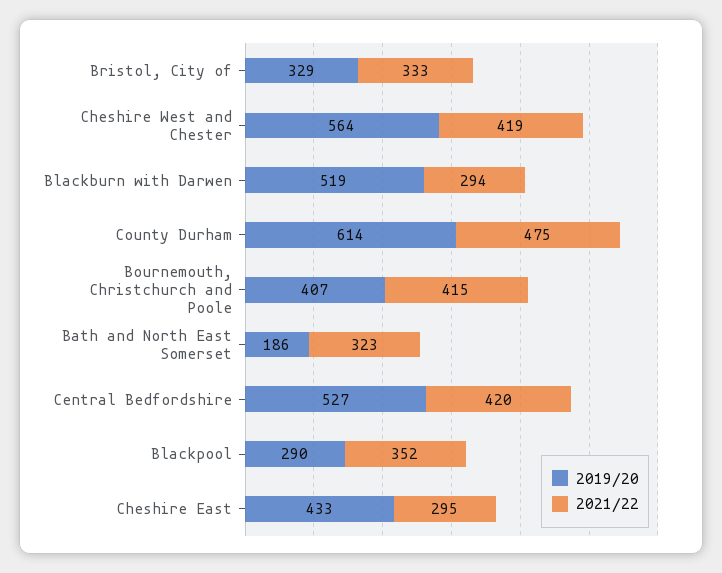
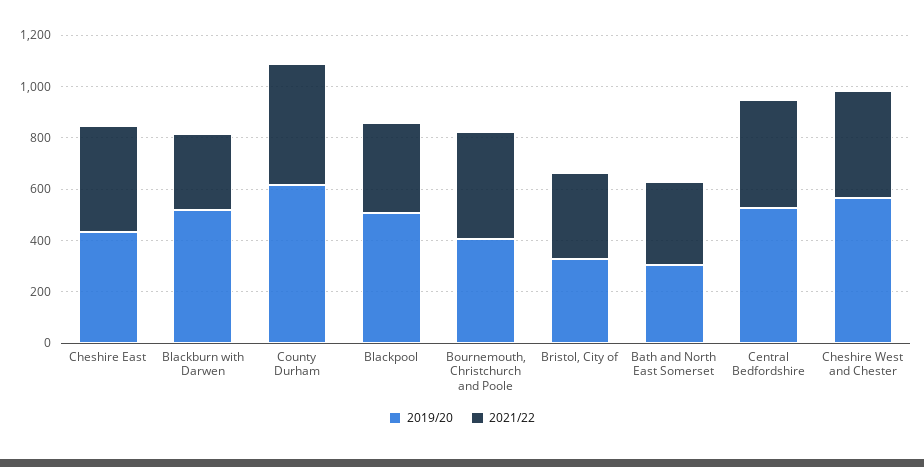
  {
    "2019/20": {
      "Bristol, City of": 329,
      "Cheshire West and Chester": 564,
      "Blackburn with Darwen": 519,
      "County Durham": 614,
      "Bournemouth, Christchurch and Poole": 407,
-     "Bath and North East Somerset": 186,
+     "Bath and North East Somerset": 300,
      "Central Bedfordshire": 527,
-     "Blackpool": 290,
+     "Blackpool": 500,
      "Cheshire East": 433
    },
    "2021/22": {
      "Bristol, City of": 333,
      "Cheshire West and Chester": 419,
      "Blackburn with Darwen": 294,
      "County Durham": 475,
      "Bournemouth, Christchurch and Poole": 415,
      "Bath and North East Somerset": 323,
      "Central Bedfordshire": 420,
      "Blackpool": 352,
-     "Cheshire East": 295
+     "Cheshire East": 400
    }
  }

